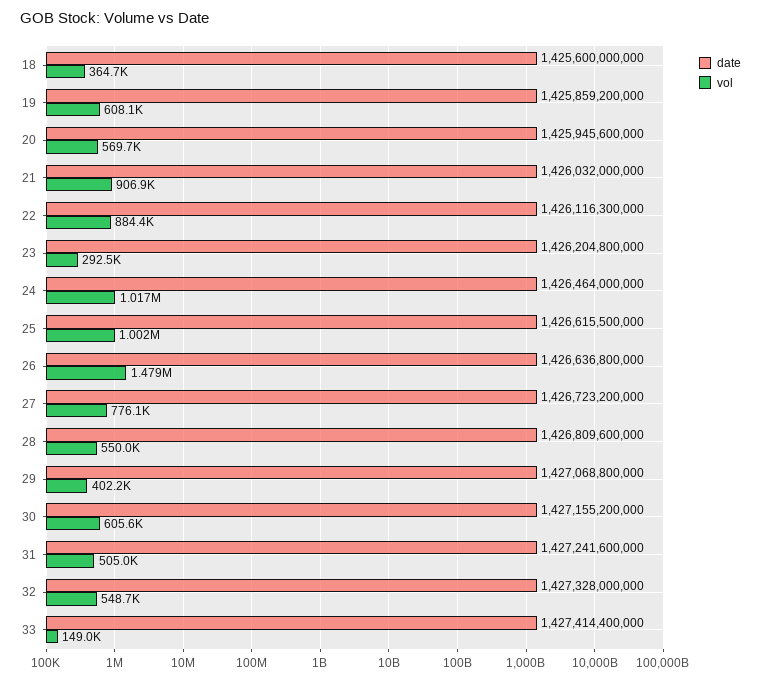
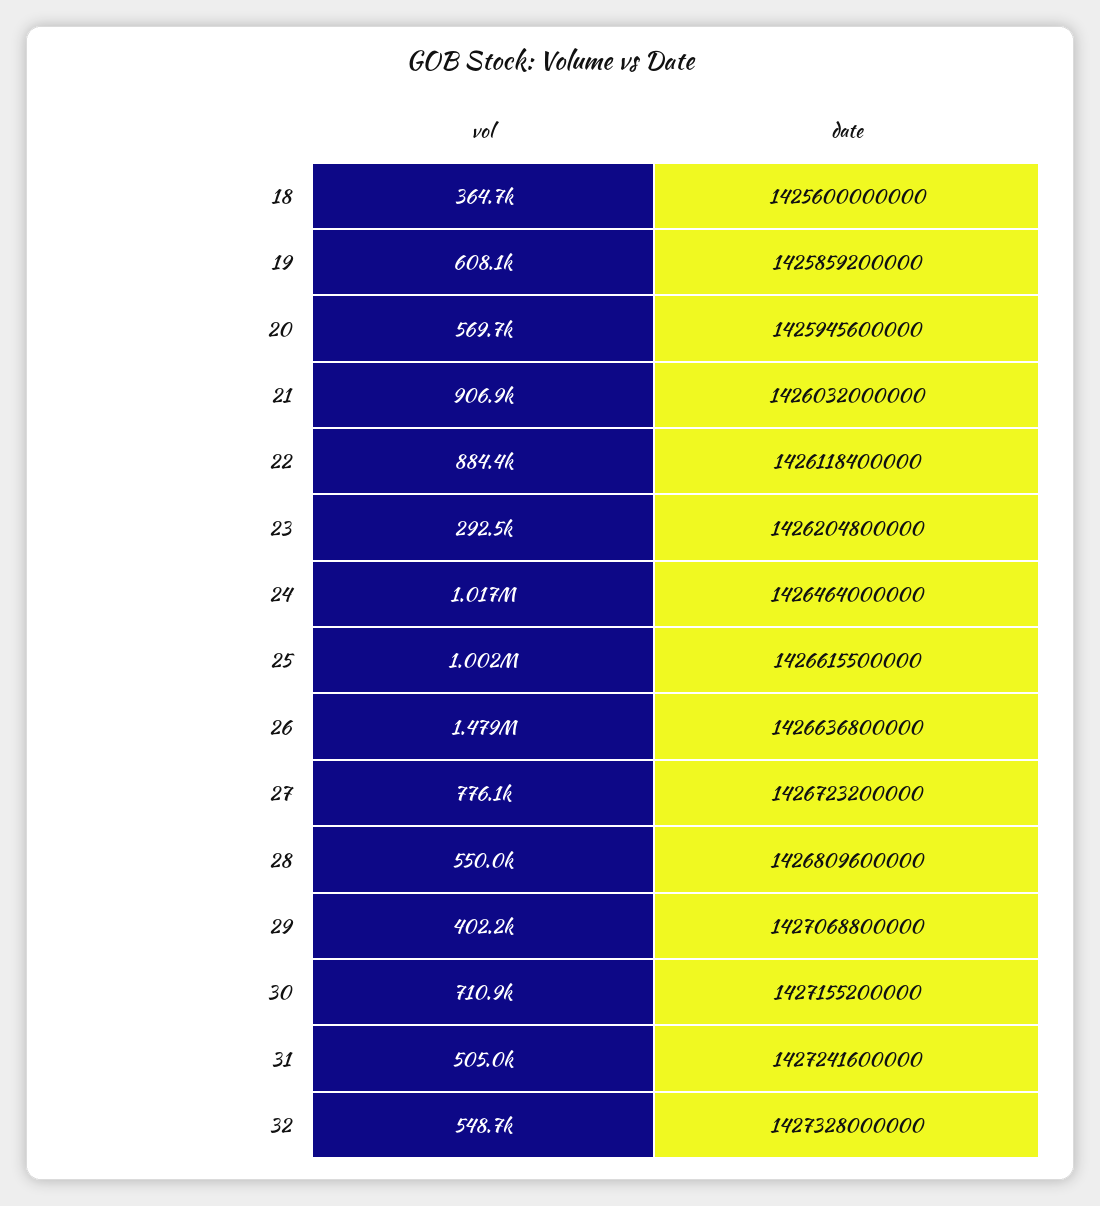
  {
    "date": {
      "18": 1425600000000,
      "19": 1425859200000,
      "20": 1425945600000,
      "21": 1426032000000,
-     "22": 1426116300000,
+     "22": 1426118400000,
      "23": 1426204800000,
      "24": 1426464000000,
      "25": 1426615500000,
      "26": 1426636800000,
      "27": 1426723200000,
      "28": 1426809600000,
      "29": 1427068800000,
      "30": 1427155200000,
      "31": 1427241600000,
-     "32": 1427328000000,
+     "32": 1427328000000
-     "33": 1427414400000
    },
    "vol": {
      "18": 364700,
      "19": 608100,
      "20": 569700,
      "21": 906900,
      "22": 884400,
      "23": 292500,
      "24": 1017000,
      "25": 1002000,
      "26": 1479000,
      "27": 776100,
      "28": 550000,
      "29": 402200,
-     "30": 605600,
+     "30": 710900,
      "31": 505000,
-     "32": 548700,
+     "32": 548700
-     "33": 149000
    }
  }

